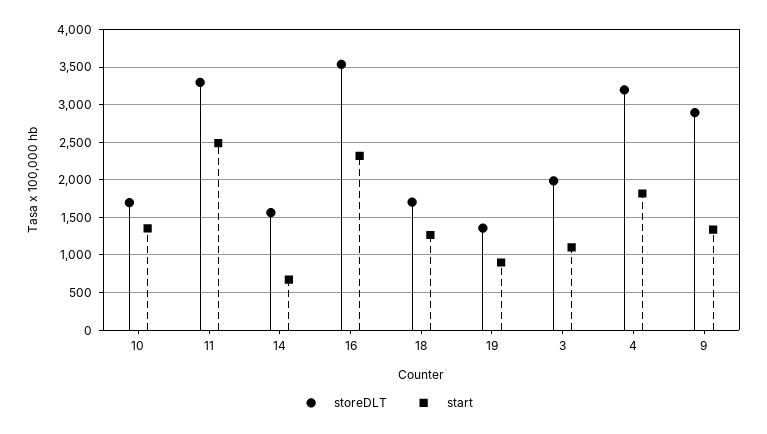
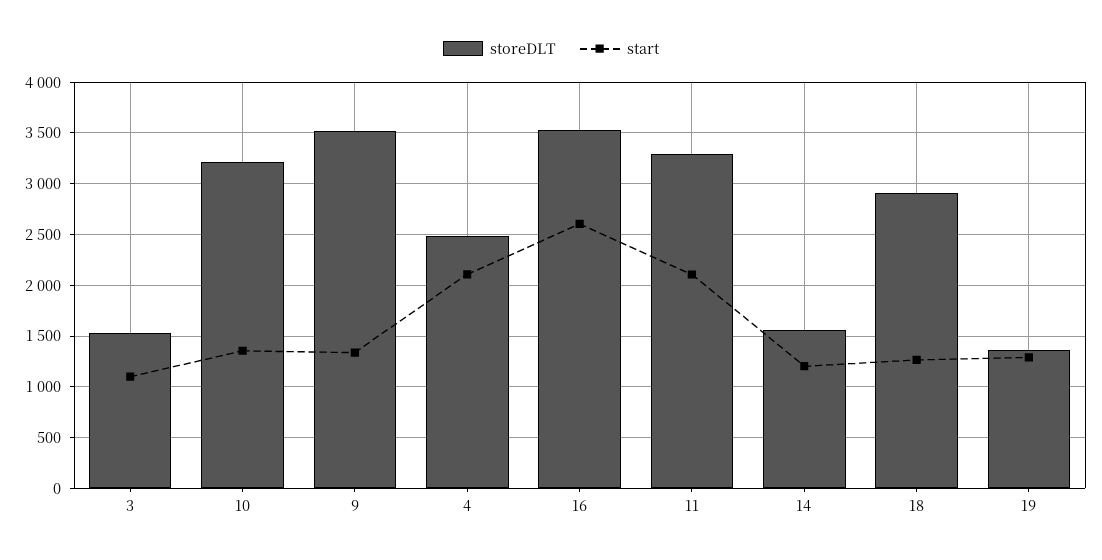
  {
    "storeDLT": {
-     "10": 1700,
+     "10": 3200,
      "11": 3300,
      "14": 1600,
      "16": 3500,
-     "18": 1700,
+     "18": 2900,
      "19": 1400,
-     "3": 2000,
+     "3": 1500,
-     "4": 3200,
+     "4": 2500,
-     "9": 2900
+     "9": 3500
    },
    "start": {
      "10": 1400,
-     "11": 2500,
+     "11": 2100,
-     "14": 700,
+     "14": 1200,
-     "16": 2300,
+     "16": 2600,
      "18": 1300,
-     "19": 900,
+     "19": 1300,
      "3": 1100,
-     "4": 1800,
+     "4": 2100,
      "9": 1300
    }
  }

